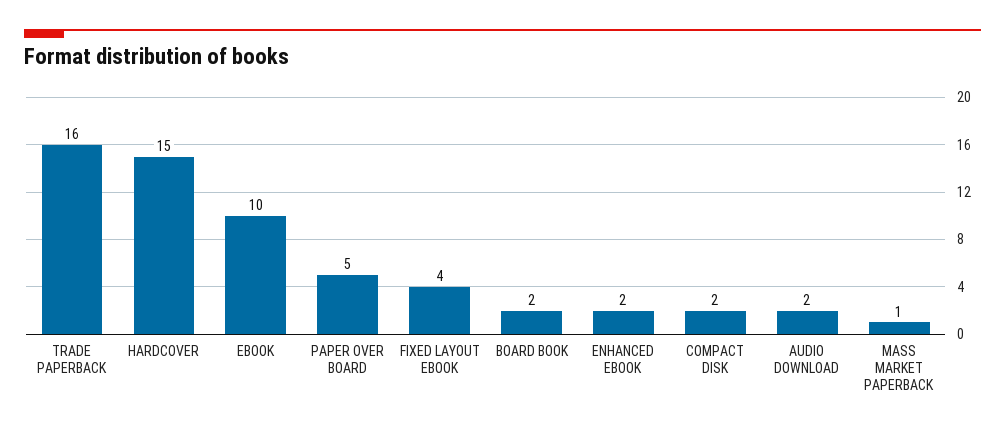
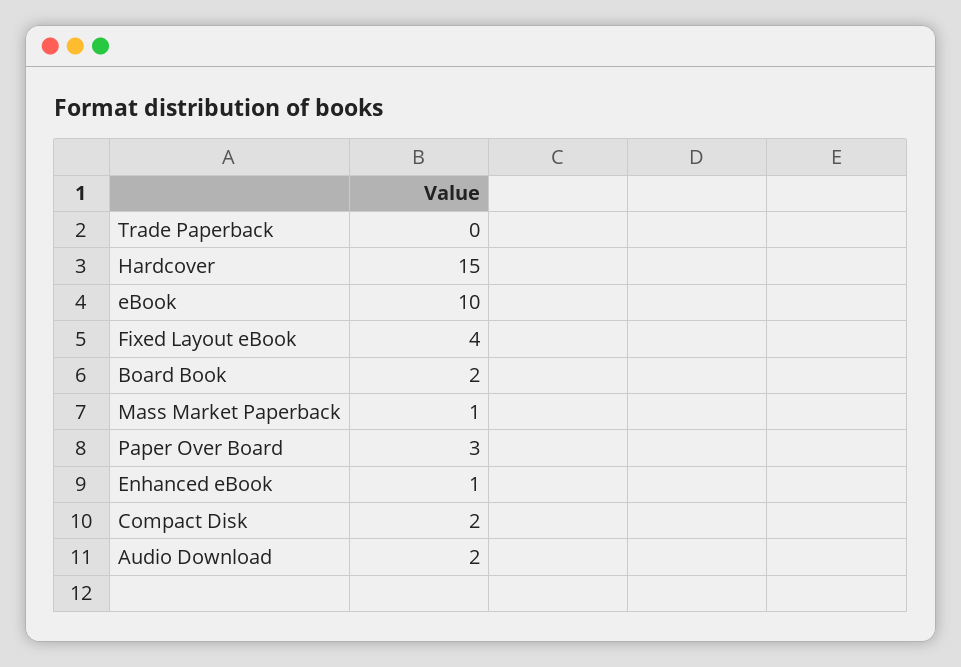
  {
-   "TRADE PAPERBACK": 16,
+   "TRADE PAPERBACK": 0,
    "HARDCOVER": 15,
    "EBOOK": 10,
-   "PAPER OVER BOARD": 5,
+   "PAPER OVER BOARD": 3,
    "FIXED LAYOUT EBOOK": 4,
    "BOARD BOOK": 2,
-   "ENHANCED EBOOK": 2,
+   "ENHANCED EBOOK": 1,
    "COMPACT DISK": 2,
    "AUDIO DOWNLOAD": 2,
    "MASS MARKET PAPERBACK": 1
  }

